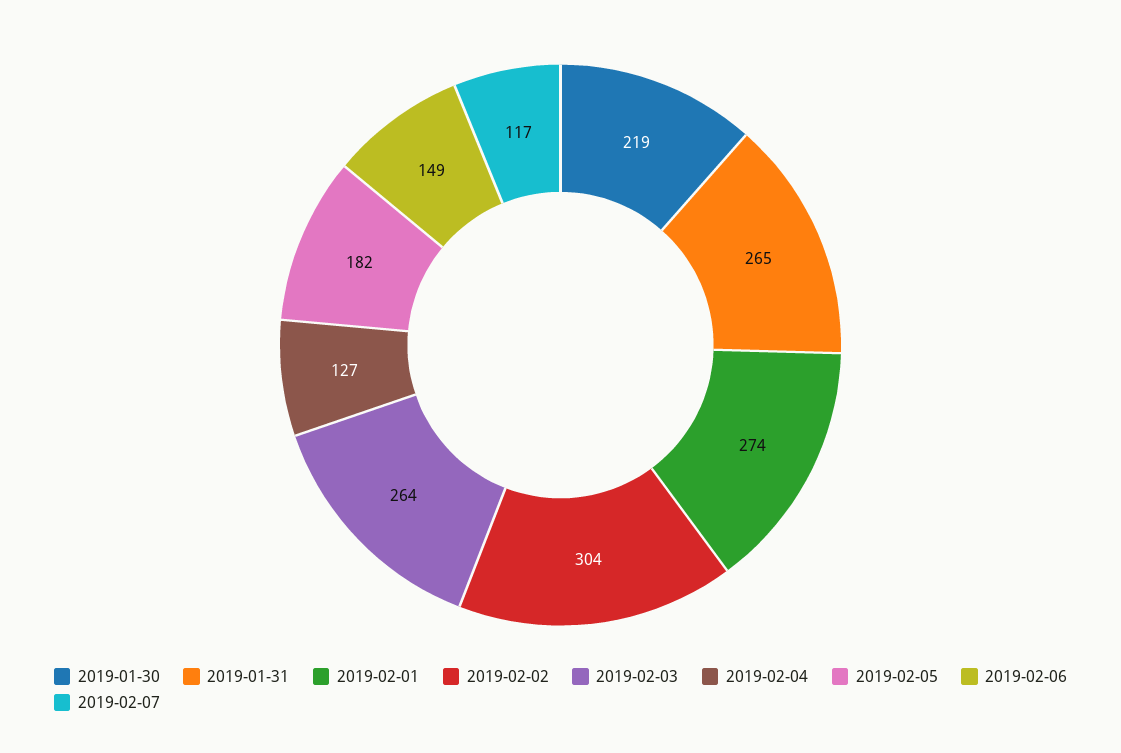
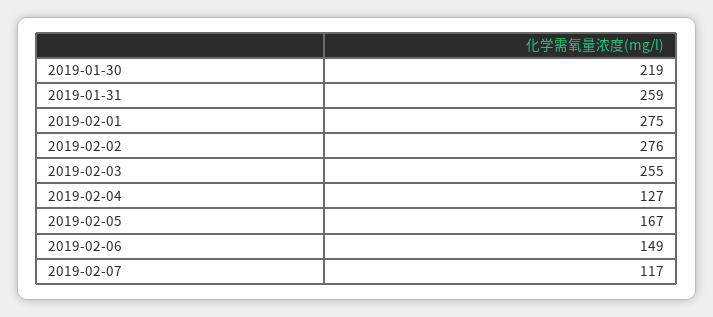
  {
    "2019-01-30": 219,
-   "2019-01-31": 265,
+   "2019-01-31": 259,
-   "2019-02-01": 274,
+   "2019-02-01": 275,
-   "2019-02-02": 304,
+   "2019-02-02": 276,
-   "2019-02-03": 264,
+   "2019-02-03": 255,
    "2019-02-04": 127,
-   "2019-02-05": 182,
+   "2019-02-05": 167,
    "2019-02-06": 149,
    "2019-02-07": 117
  }

